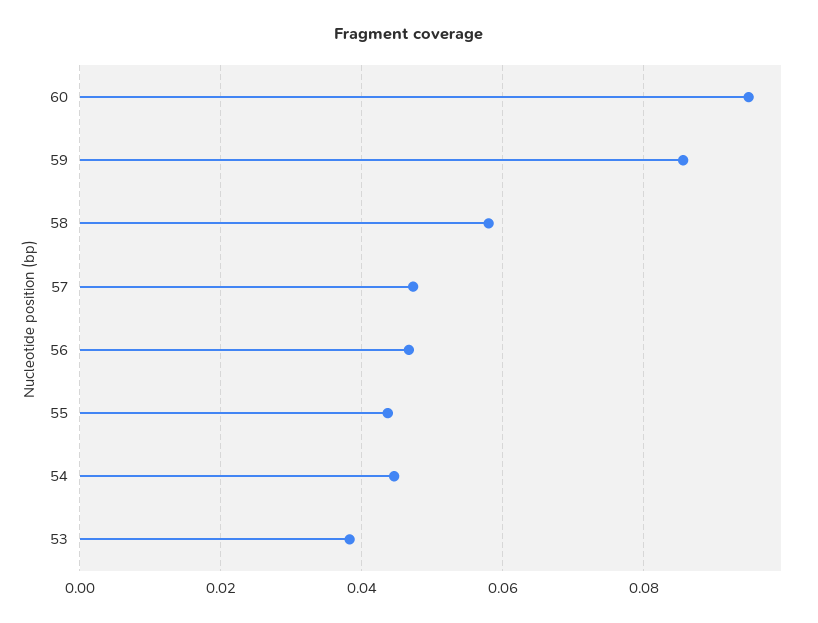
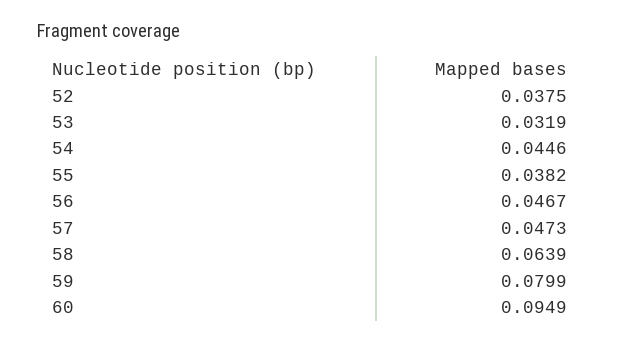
  {
    "60": 0.0949,
-   "59": 0.086,
+   "59": 0.0799,
-   "58": 0.058,
+   "58": 0.0639,
    "57": 0.0473,
    "56": 0.0467,
-   "55": 0.044,
+   "55": 0.0382,
    "54": 0.0446,
-   "53": 0.038
+   "53": 0.0319,
+   "52": 0.0375
  }

